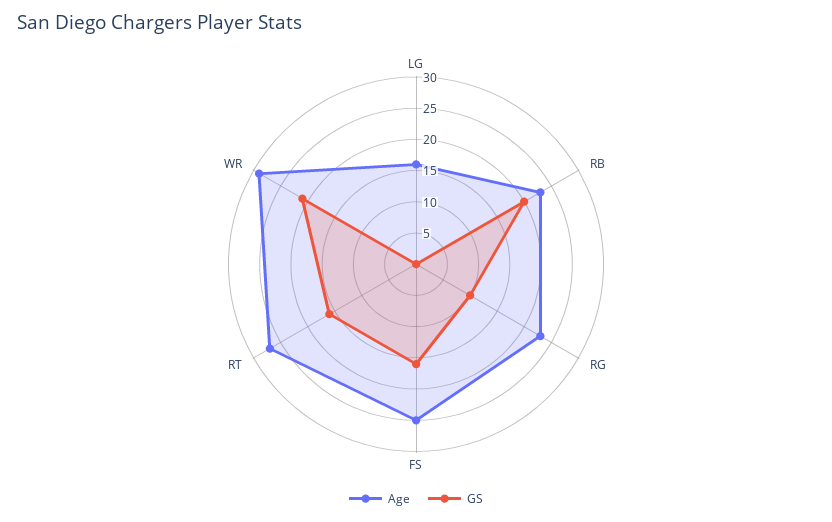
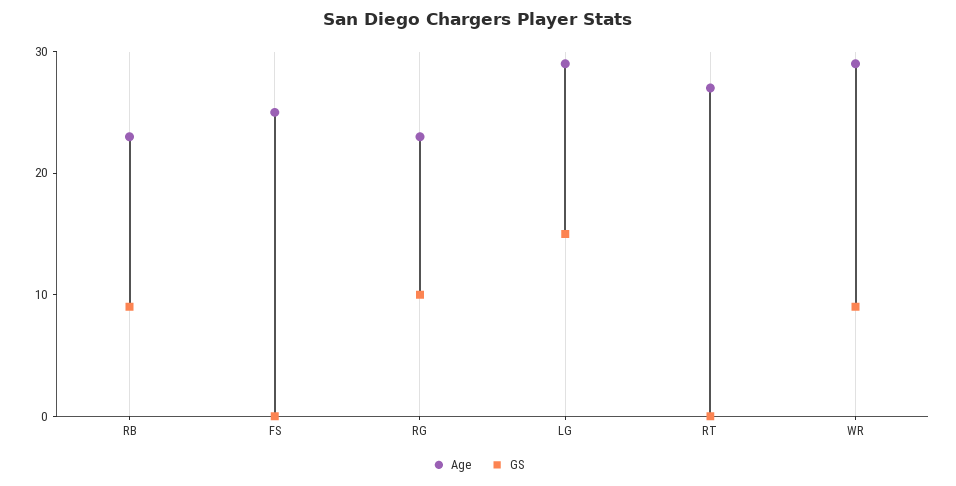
  {
    "Age": {
-     "LG": 15,
+     "LG": 29,
      "RB": 23,
      "RG": 23,
      "FS": 25,
      "RT": 27,
      "WR": 29
    },
    "GS": {
-     "LG": 0,
+     "LG": 15,
-     "RB": 20,
+     "RB": 9,
      "RG": 10,
-     "FS": 15,
+     "FS": 0,
-     "RT": 15,
+     "RT": 0,
-     "WR": 20
+     "WR": 9
    }
  }

